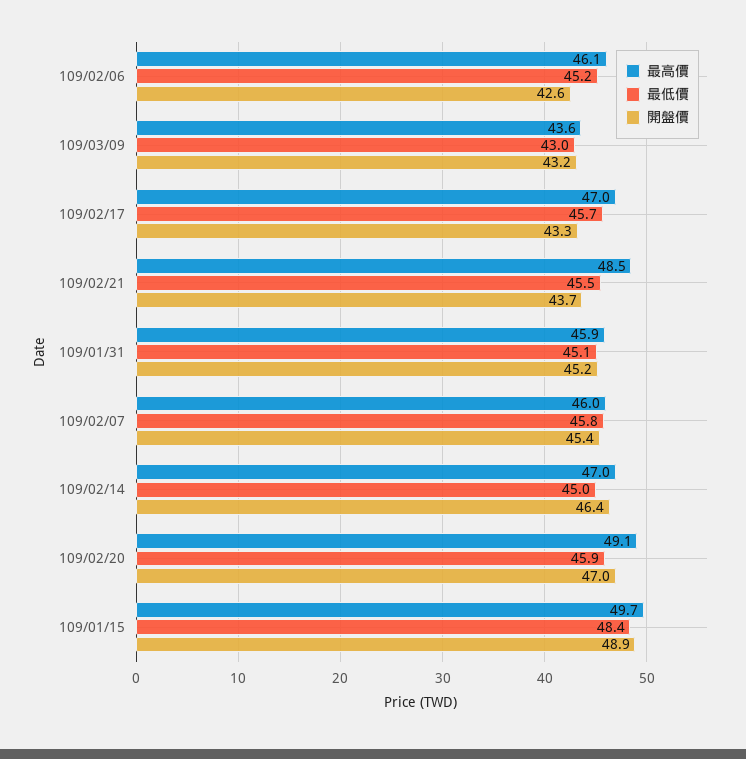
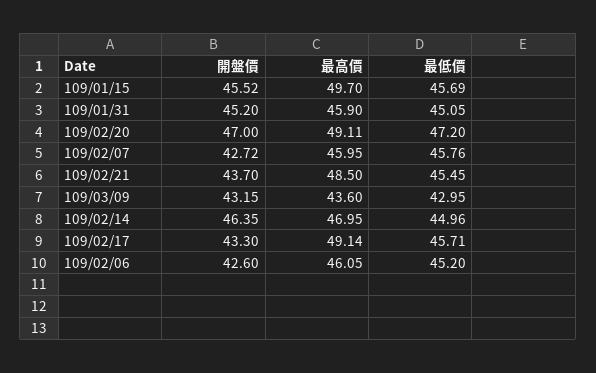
  {
    "最高價": {
      "109/02/06": 46.05,
      "109/03/09": 43.6,
-     "109/02/17": 47,
+     "109/02/17": 49.14,
      "109/02/21": 48.5,
      "109/01/31": 45.9,
      "109/02/07": 45.95,
      "109/02/14": 46.95,
      "109/02/20": 49.11,
      "109/01/15": 49.7
    },
    "最低價": {
      "109/02/06": 45.2,
      "109/03/09": 42.95,
      "109/02/17": 45.71,
      "109/02/21": 45.45,
      "109/01/31": 45.05,
      "109/02/07": 45.76,
      "109/02/14": 44.96,
-     "109/02/20": 45.9,
+     "109/02/20": 47.2,
-     "109/01/15": 48.4
+     "109/01/15": 45.69
    },
    "開盤價": {
      "109/02/06": 42.6,
      "109/03/09": 43.15,
      "109/02/17": 43.3,
      "109/02/21": 43.7,
      "109/01/31": 45.2,
-     "109/02/07": 45.4,
+     "109/02/07": 42.72,
      "109/02/14": 46.35,
      "109/02/20": 47,
-     "109/01/15": 48.9
+     "109/01/15": 45.52
    }
  }

